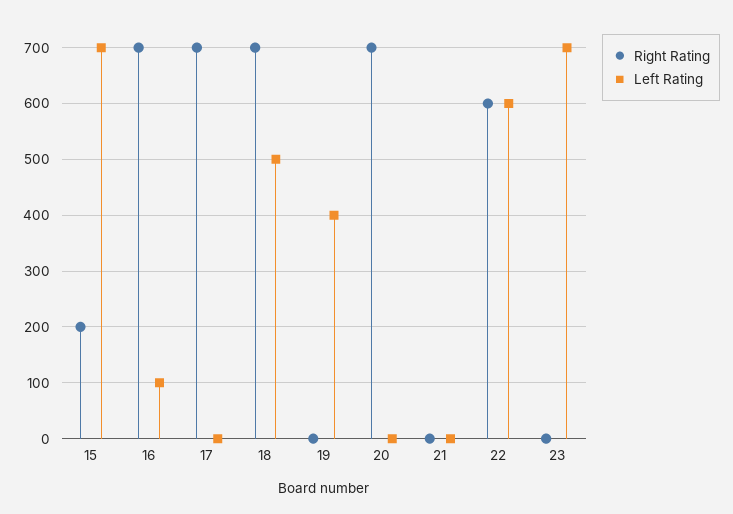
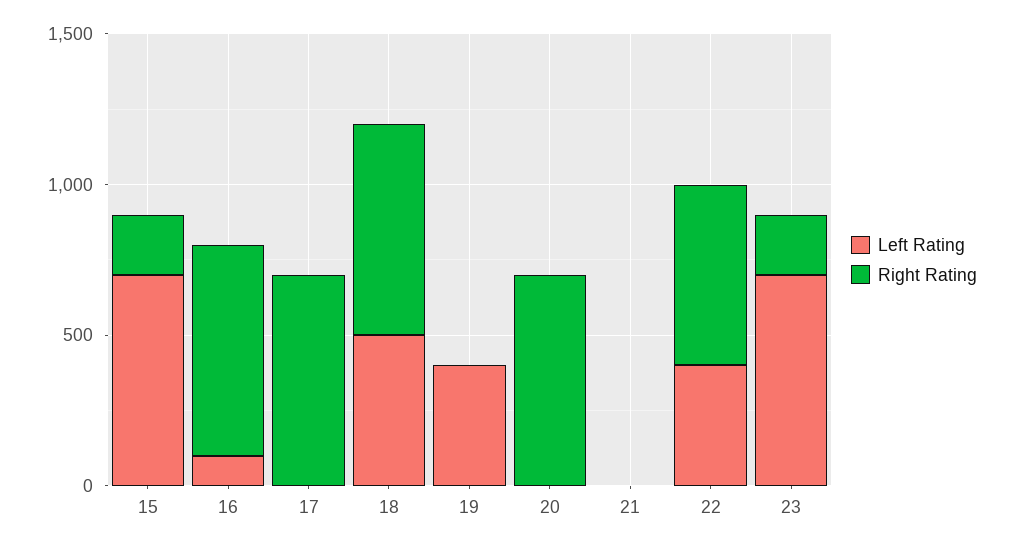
  {
    "Right Rating": {
      "15": 200,
      "16": 700,
      "17": 700,
      "18": 700,
      "19": 0,
      "20": 700,
      "21": 0,
      "22": 600,
-     "23": 0
+     "23": 200
    },
    "Left Rating": {
      "15": 700,
      "16": 100,
      "17": 0,
      "18": 500,
      "19": 400,
      "20": 0,
      "21": 0,
-     "22": 600,
+     "22": 400,
      "23": 700
    }
  }

